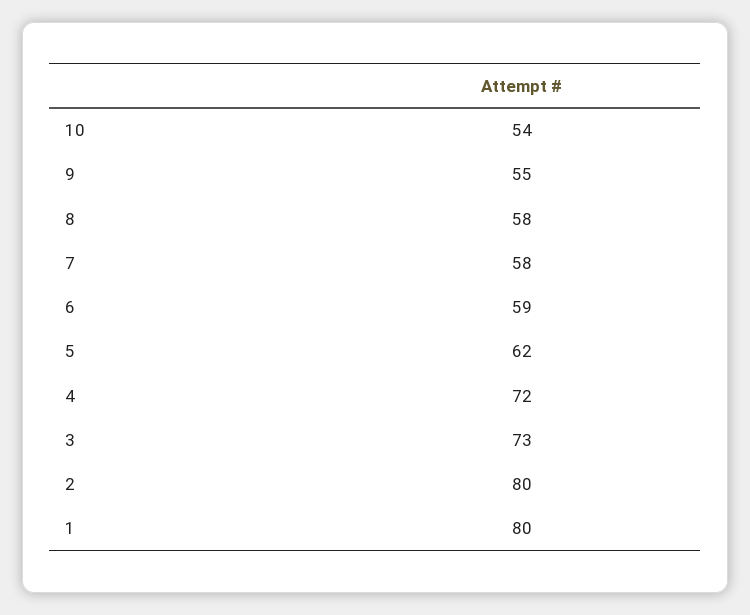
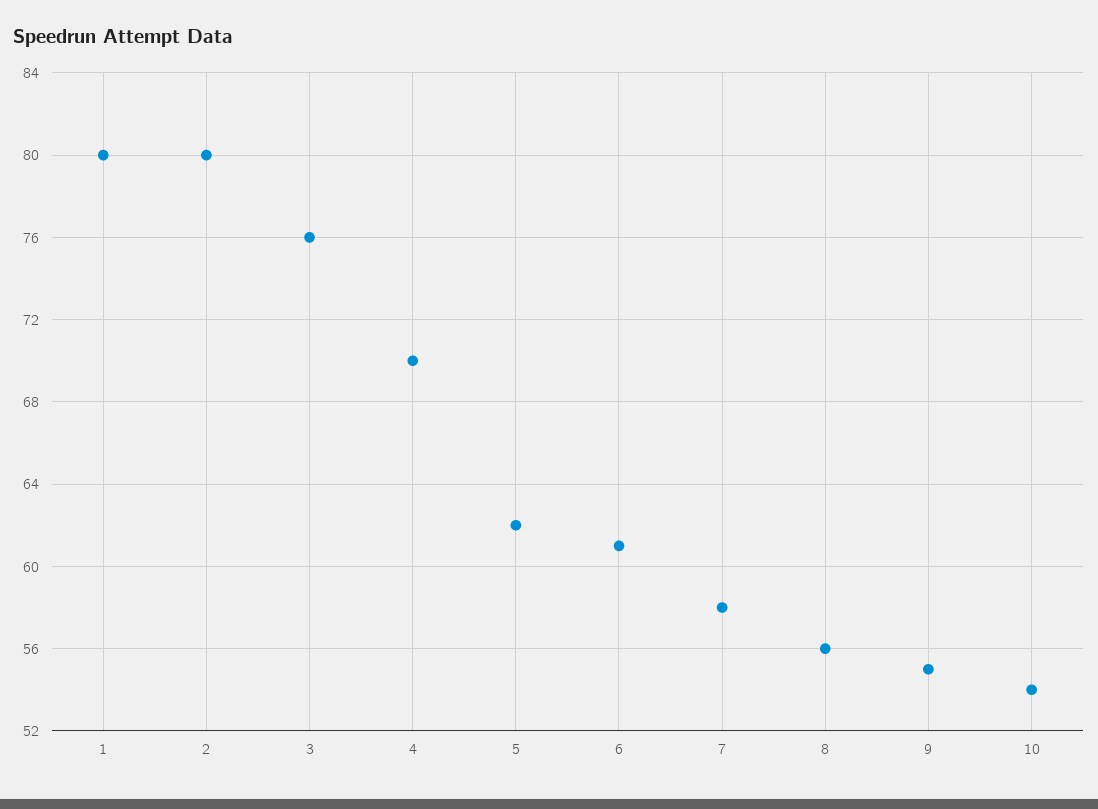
  {
    "10": 54,
    "9": 55,
-   "8": 58,
+   "8": 56,
    "7": 58,
-   "6": 59,
+   "6": 61,
    "5": 62,
-   "4": 72,
+   "4": 70,
-   "3": 73,
+   "3": 76,
    "2": 80,
    "1": 80
  }

